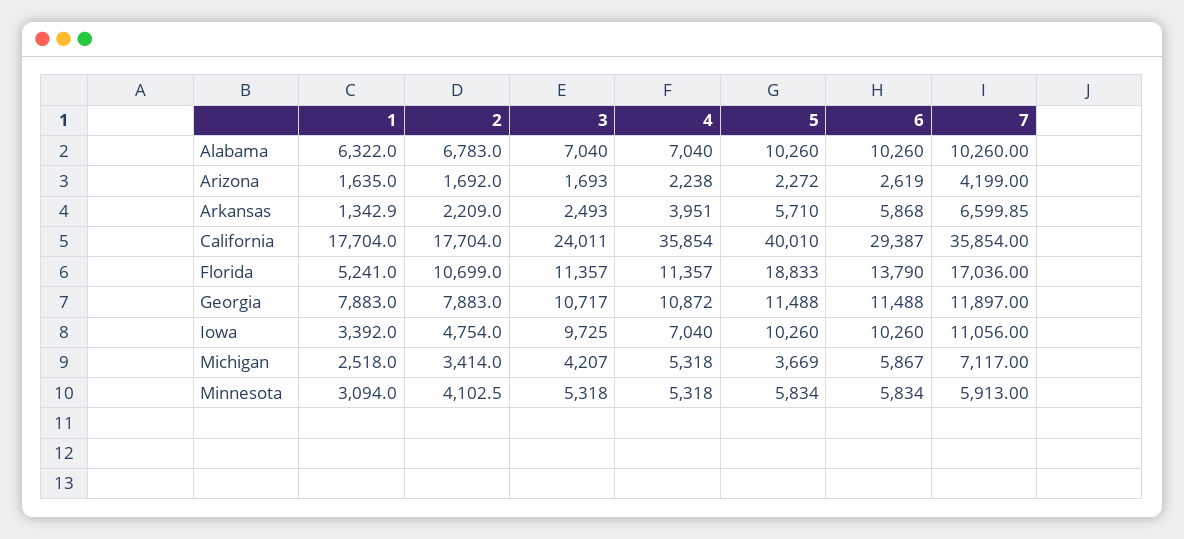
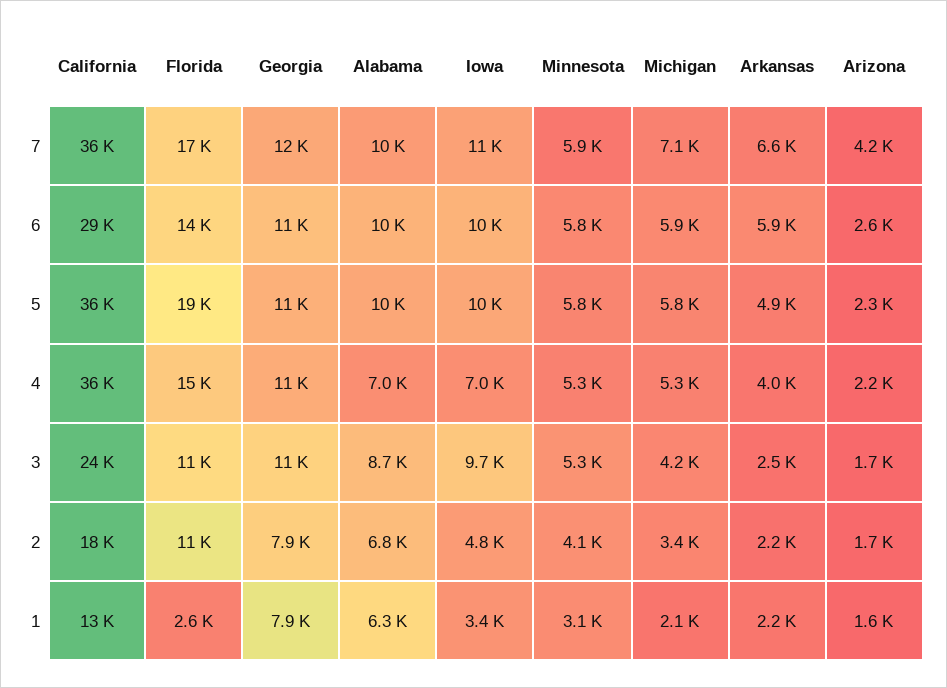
  {
    "1": {
      "Alabama": 6322,
      "Arizona": 1635,
-     "Arkansas": 1342.9,
+     "Arkansas": 2200,
-     "California": 17704,
+     "California": 13000,
-     "Florida": 5241,
+     "Florida": 2600,
      "Georgia": 7883,
      "Iowa": 3392,
-     "Michigan": 2518,
+     "Michigan": 2100,
      "Minnesota": 3094
    },
    "2": {
      "Alabama": 6783,
      "Arizona": 1692,
      "Arkansas": 2209,
      "California": 17704,
      "Florida": 10699,
      "Georgia": 7883,
      "Iowa": 4754,
      "Michigan": 3414,
      "Minnesota": 4102.5
    },
    "3": {
-     "Alabama": 7040,
+     "Alabama": 8700,
      "Arizona": 1693,
      "Arkansas": 2493,
      "California": 24011,
      "Florida": 11357,
      "Georgia": 10717,
      "Iowa": 9725,
      "Michigan": 4207,
      "Minnesota": 5318
    },
    "4": {
      "Alabama": 7040,
      "Arizona": 2238,
      "Arkansas": 3951,
      "California": 35854,
-     "Florida": 11357,
+     "Florida": 15000,
      "Georgia": 10872,
      "Iowa": 7040,
      "Michigan": 5318,
      "Minnesota": 5318
    },
    "5": {
      "Alabama": 10260,
      "Arizona": 2272,
-     "Arkansas": 5710,
+     "Arkansas": 4900,
-     "California": 40010,
+     "California": 36000,
      "Florida": 18833,
      "Georgia": 11488,
      "Iowa": 10260,
-     "Michigan": 3669,
+     "Michigan": 5800,
      "Minnesota": 5834
    },
    "6": {
      "Alabama": 10260,
      "Arizona": 2619,
      "Arkansas": 5868,
      "California": 29387,
      "Florida": 13790,
      "Georgia": 11488,
      "Iowa": 10260,
      "Michigan": 5867,
      "Minnesota": 5834
    },
    "7": {
      "Alabama": 10260,
      "Arizona": 4199,
      "Arkansas": 6599.85,
      "California": 35854,
      "Florida": 17036,
      "Georgia": 11897,
      "Iowa": 11056,
      "Michigan": 7117,
      "Minnesota": 5913
    }
  }

